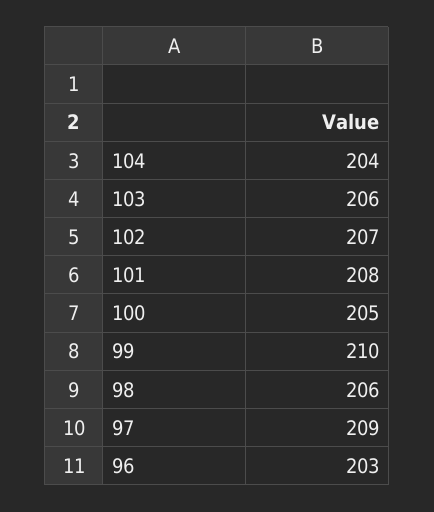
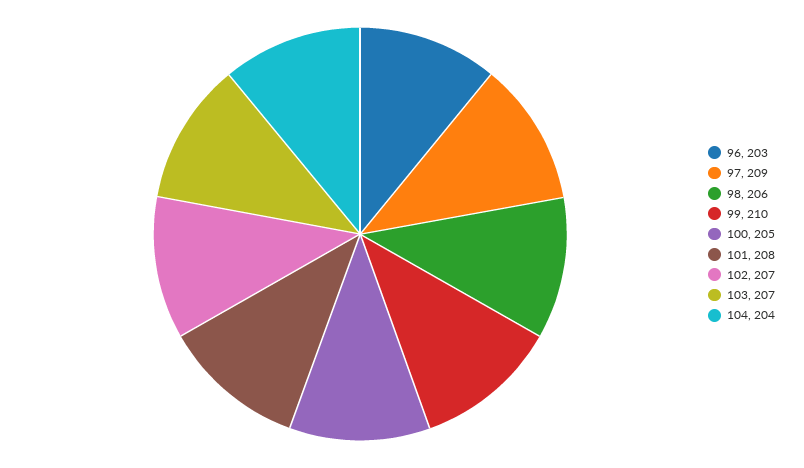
  {
    "104": 204,
-   "103": 206,
+   "103": 207,
    "102": 207,
    "101": 208,
    "100": 205,
    "99": 210,
    "98": 206,
    "97": 209,
    "96": 203
  }

